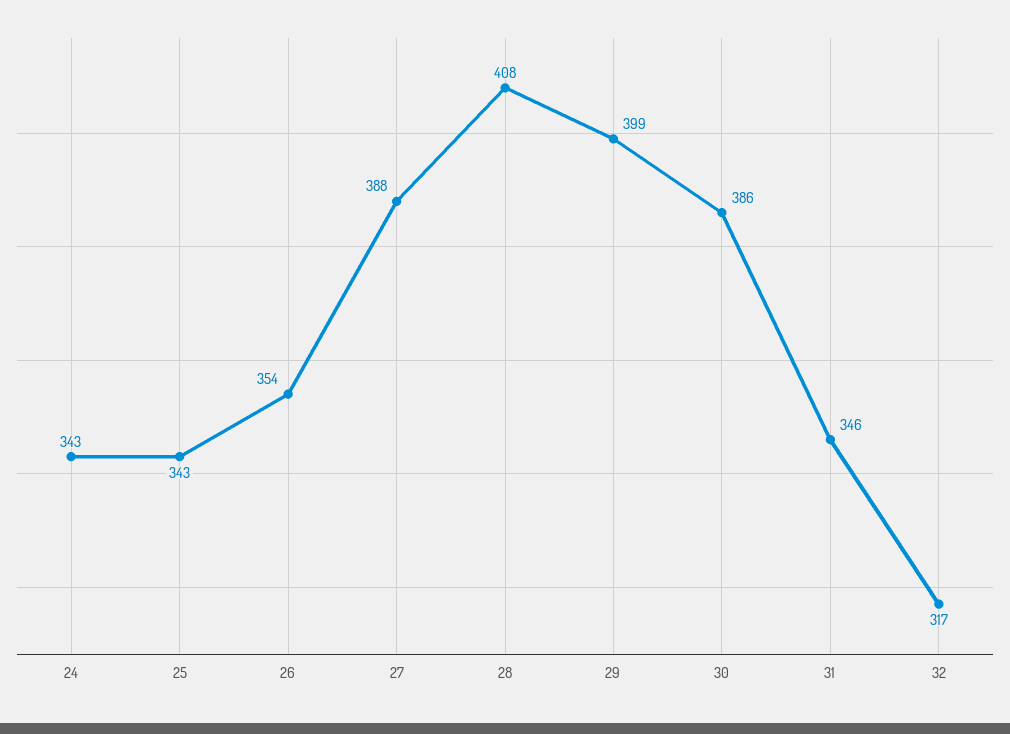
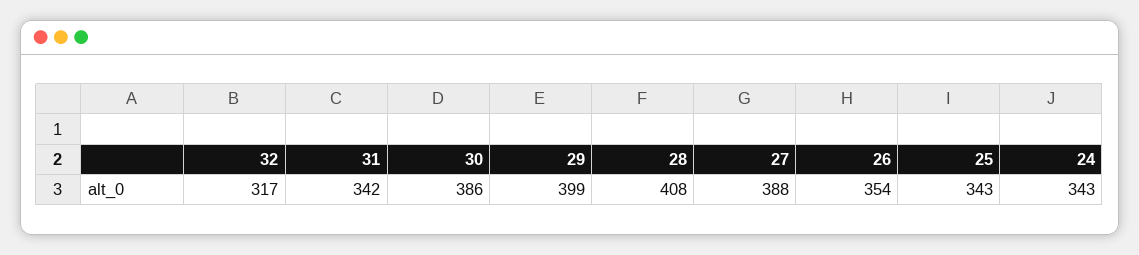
  {
    "24": 343,
    "25": 343,
    "26": 354,
    "27": 388,
    "28": 408,
    "29": 399,
    "30": 386,
-   "31": 346,
+   "31": 342,
    "32": 317
  }

